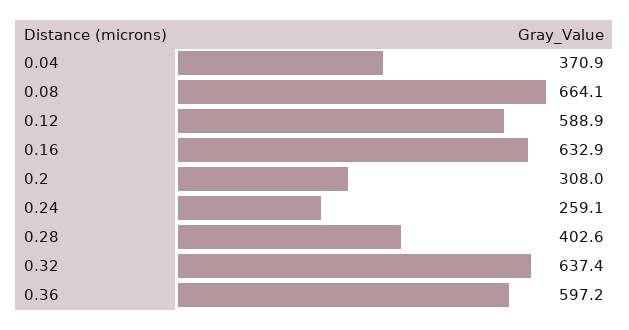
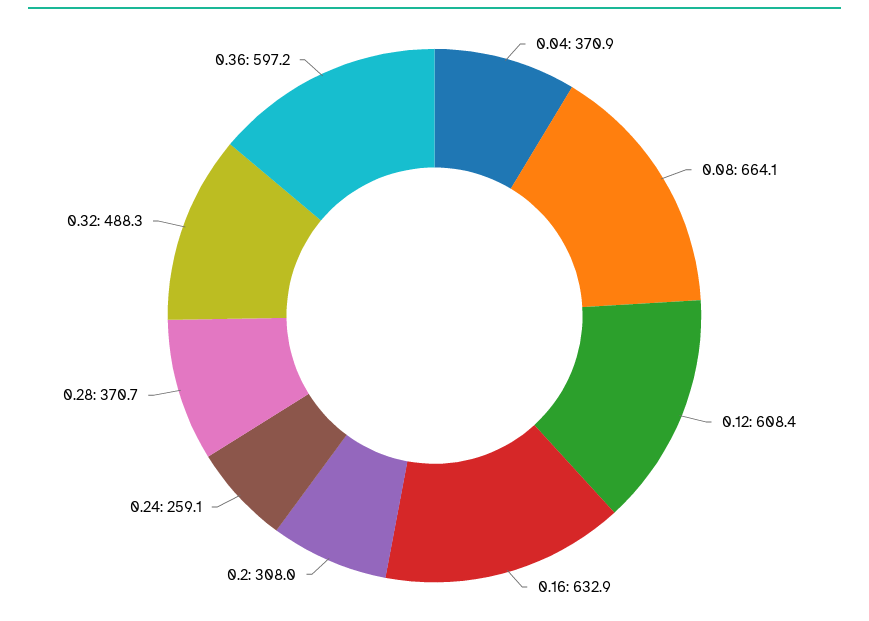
  {
    "0.04": 370.9,
    "0.08": 664.1,
-   "0.12": 588.9,
+   "0.12": 608.4,
    "0.16": 632.9,
    "0.2": 308,
    "0.24": 259.1,
-   "0.28": 402.6,
+   "0.28": 370.7,
-   "0.32": 637.4,
+   "0.32": 488.3,
    "0.36": 597.2
  }

